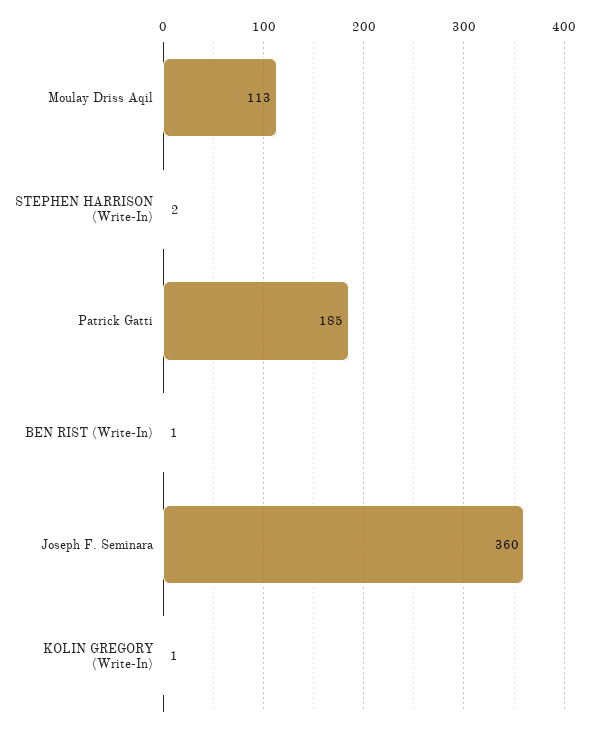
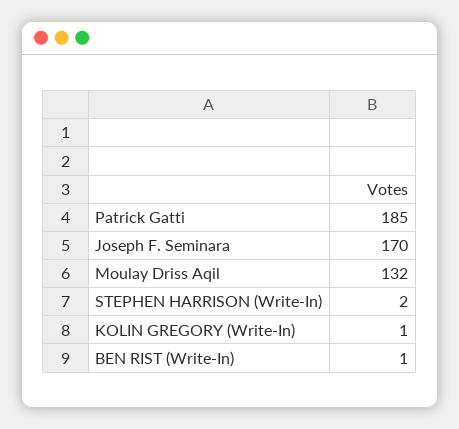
  {
-   "Moulay Driss Aqil": 113,
+   "Moulay Driss Aqil": 132,
    "STEPHEN HARRISON (Write-In)": 2,
    "Patrick Gatti": 185,
    "BEN RIST (Write-In)": 1,
-   "Joseph F. Seminara": 360,
+   "Joseph F. Seminara": 170,
    "KOLIN GREGORY (Write-In)": 1
  }

